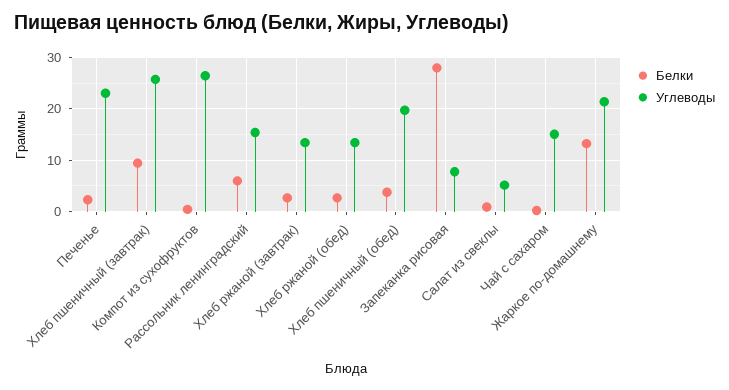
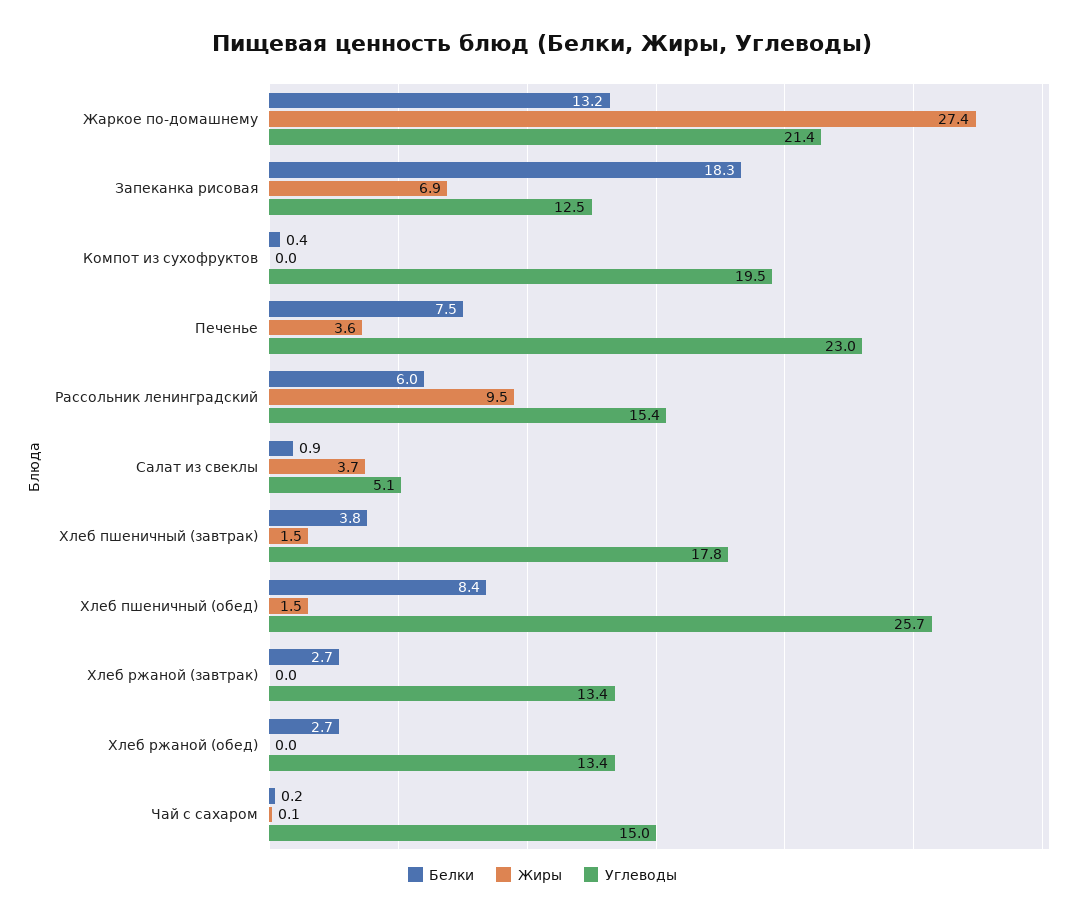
  {
    "Белки": {
-     "Печенье": 2,
+     "Печенье": 7.5,
-     "Хлеб пшеничный (завтрак)": 10,
+     "Хлеб пшеничный (завтрак)": 3.8,
      "Компот из сухофруктов": 0.4,
      "Рассольник ленинградский": 6,
      "Хлеб ржаной (завтрак)": 2.7,
      "Хлеб ржаной (обед)": 2.7,
-     "Хлеб пшеничный (обед)": 4,
+     "Хлеб пшеничный (обед)": 8.4,
-     "Запеканка рисовая": 28,
+     "Запеканка рисовая": 18.3,
      "Салат из свеклы": 0.9,
      "Чай с сахаром": 0.2,
      "Жаркое по-домашнему": 13.2
    },
    "Углеводы": {
      "Печенье": 23,
-     "Хлеб пшеничный (завтрак)": 26,
+     "Хлеб пшеничный (завтрак)": 17.8,
-     "Компот из сухофруктов": 26,
+     "Компот из сухофруктов": 19.5,
      "Рассольник ленинградский": 15.4,
      "Хлеб ржаной (завтрак)": 13.4,
      "Хлеб ржаной (обед)": 13.4,
-     "Хлеб пшеничный (обед)": 20,
+     "Хлеб пшеничный (обед)": 25.7,
-     "Запеканка рисовая": 8,
+     "Запеканка рисовая": 12.5,
      "Салат из свеклы": 5.1,
      "Чай с сахаром": 15,
      "Жаркое по-домашнему": 21.4
-   }
+   },
+   "Жиры": {
+     "Жаркое по-домашнему": 27.4,
+     "Запеканка рисовая": 6.9,
+     "Компот из сухофруктов": 0,
+     "Печенье": 3.6,
+     "Рассольник ленинградский": 9.5,
+     "Салат из свеклы": 3.7,
+     "Хлеб пшеничный (завтрак)": 1.5,
+     "Хлеб пшеничный (обед)": 1.5,
+     "Хлеб ржаной (завтрак)": 0,
+     "Хлеб ржаной (обед)": 0,
+     "Чай с сахаром": 0.1
+   }
  }

